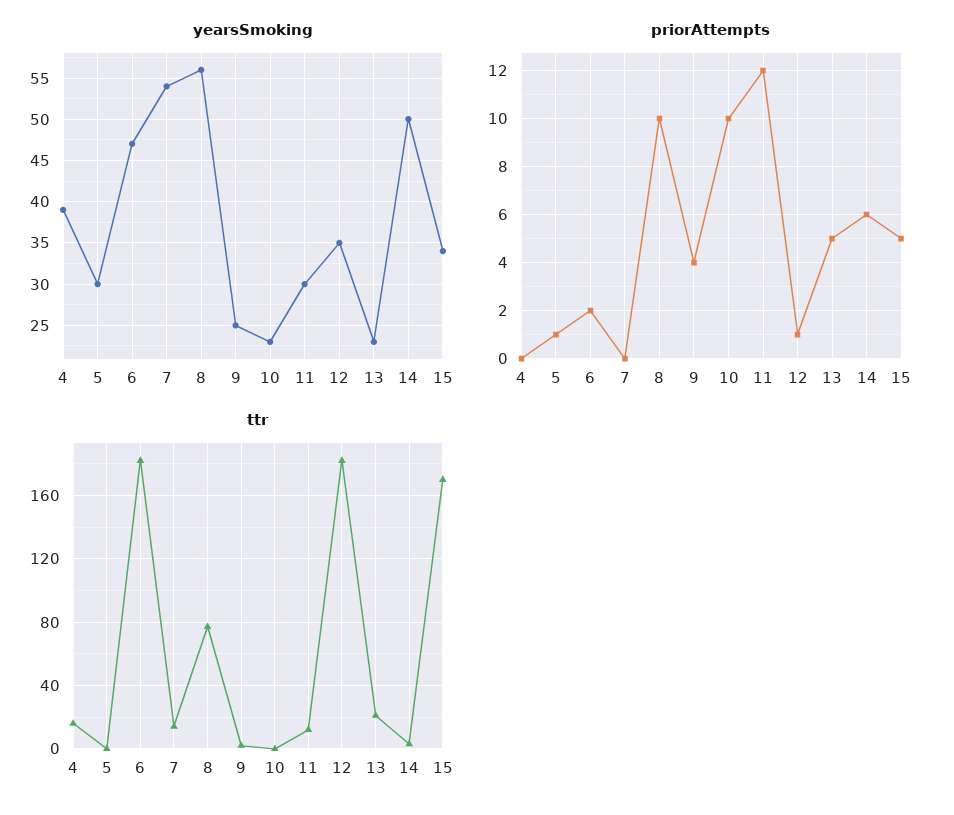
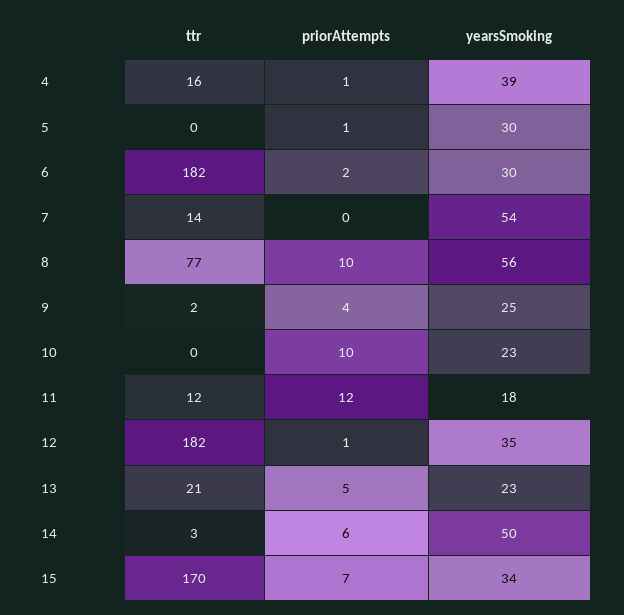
  {
    "yearsSmoking": {
      "4": 39,
      "5": 30,
-     "6": 47,
+     "6": 30,
      "7": 54,
      "8": 56,
      "9": 25,
      "10": 23,
-     "11": 30,
+     "11": 18,
      "12": 35,
      "13": 23,
      "14": 50,
      "15": 34
    },
    "priorAttempts": {
-     "4": 0,
+     "4": 1,
      "5": 1,
      "6": 2,
      "7": 0,
      "8": 10,
      "9": 4,
      "10": 10,
      "11": 12,
      "12": 1,
      "13": 5,
      "14": 6,
-     "15": 5
+     "15": 7
    },
    "ttr": {
      "4": 16,
      "5": 0,
      "6": 182,
      "7": 14,
      "8": 77,
      "9": 2,
      "10": 0,
      "11": 12,
      "12": 182,
      "13": 21,
      "14": 3,
      "15": 170
    }
  }

